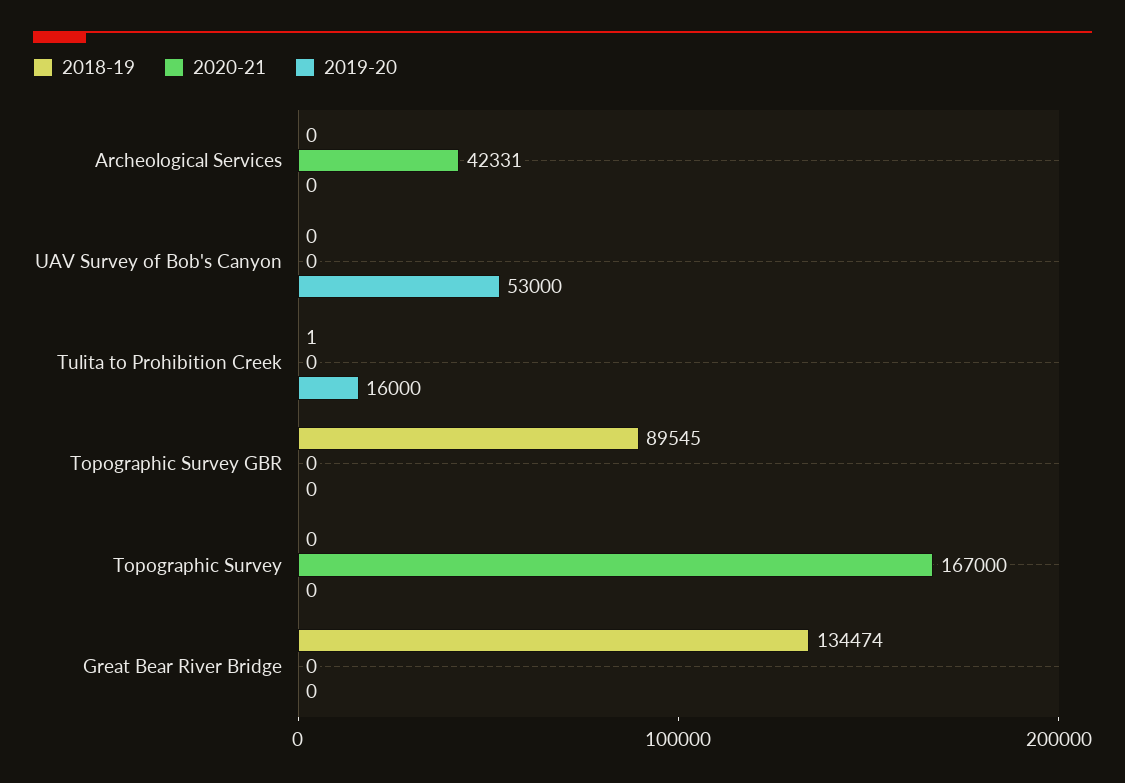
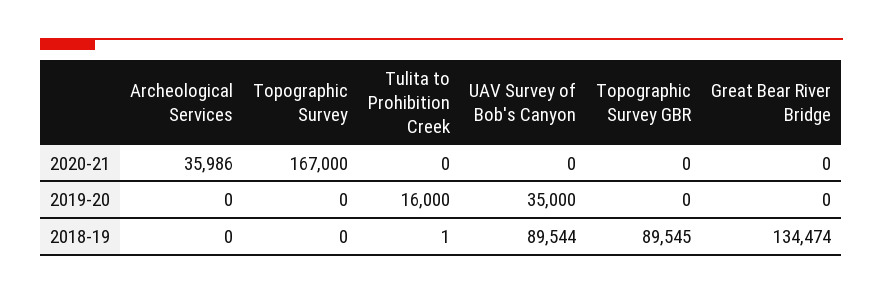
  {
    "2018-19": {
      "Archeological Services": 0,
-     "UAV Survey of Bob's Canyon": 0,
+     "UAV Survey of Bob's Canyon": 89544,
      "Tulita to Prohibition Creek": 1,
      "Topographic Survey GBR": 89545,
      "Topographic Survey": 0,
      "Great Bear River Bridge": 134474
    },
    "2020-21": {
-     "Archeological Services": 42331,
+     "Archeological Services": 35986,
      "UAV Survey of Bob's Canyon": 0,
      "Tulita to Prohibition Creek": 0,
      "Topographic Survey GBR": 0,
      "Topographic Survey": 167000,
      "Great Bear River Bridge": 0
    },
    "2019-20": {
      "Archeological Services": 0,
-     "UAV Survey of Bob's Canyon": 53000,
+     "UAV Survey of Bob's Canyon": 35000,
      "Tulita to Prohibition Creek": 16000,
      "Topographic Survey GBR": 0,
      "Topographic Survey": 0,
      "Great Bear River Bridge": 0
    }
  }

